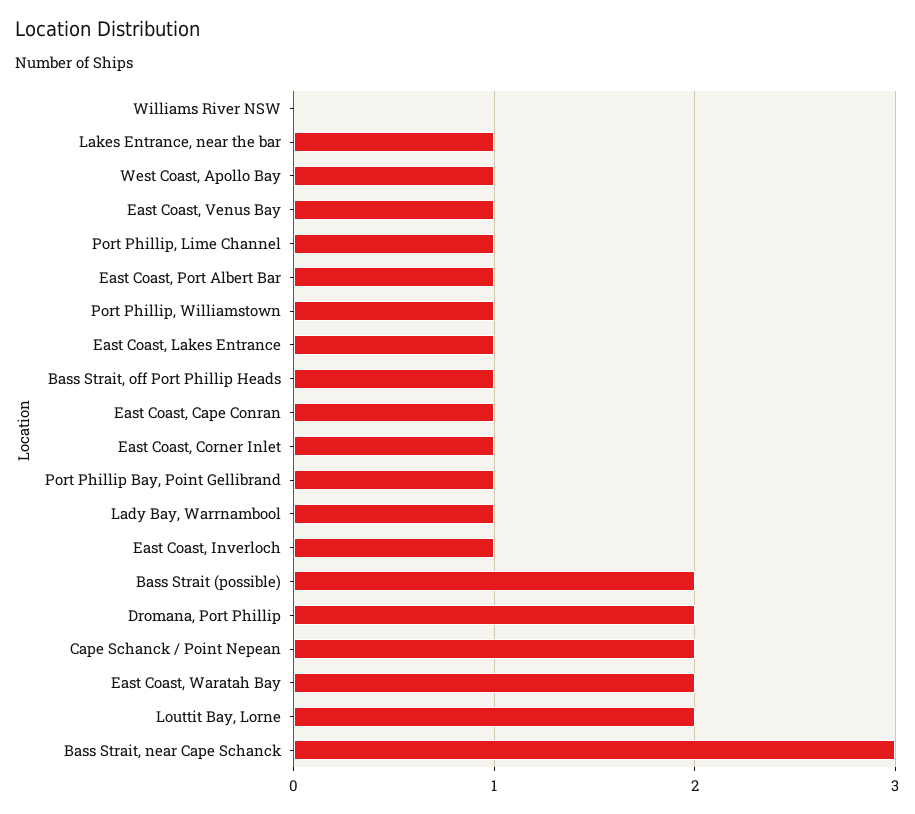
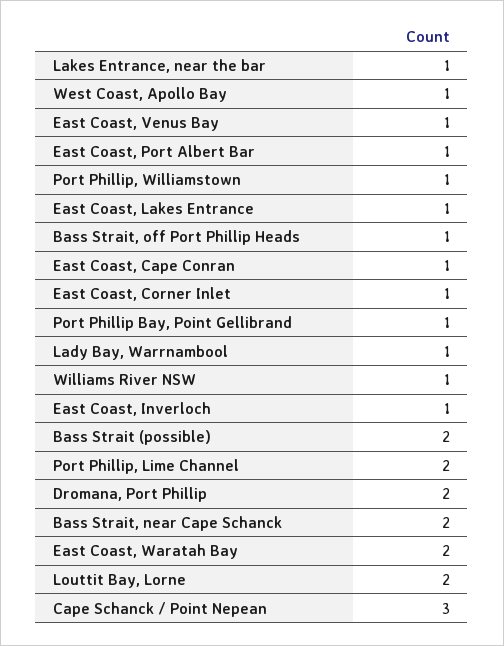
  {
-   "Williams River NSW": 0,
+   "Williams River NSW": 1,
    "Lakes Entrance, near the bar": 1,
    "West Coast, Apollo Bay": 1,
    "East Coast, Venus Bay": 1,
-   "Port Phillip, Lime Channel": 1,
+   "Port Phillip, Lime Channel": 2,
    "East Coast, Port Albert Bar": 1,
    "Port Phillip, Williamstown": 1,
    "East Coast, Lakes Entrance": 1,
    "Bass Strait, off Port Phillip Heads": 1,
    "East Coast, Cape Conran": 1,
    "East Coast, Corner Inlet": 1,
    "Port Phillip Bay, Point Gellibrand": 1,
    "Lady Bay, Warrnambool": 1,
    "East Coast, Inverloch": 1,
    "Bass Strait (possible)": 2,
    "Dromana, Port Phillip": 2,
-   "Cape Schanck / Point Nepean": 2,
+   "Cape Schanck / Point Nepean": 3,
    "East Coast, Waratah Bay": 2,
    "Louttit Bay, Lorne": 2,
-   "Bass Strait, near Cape Schanck": 3
+   "Bass Strait, near Cape Schanck": 2
  }

